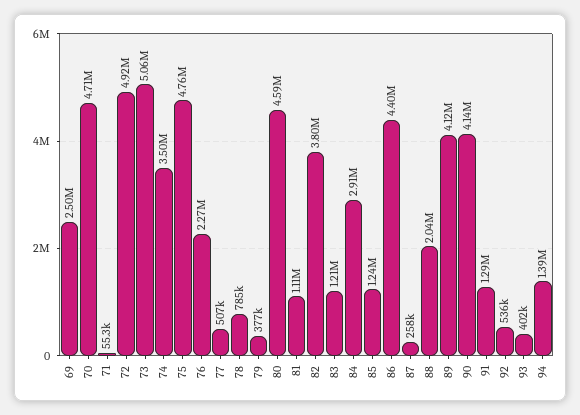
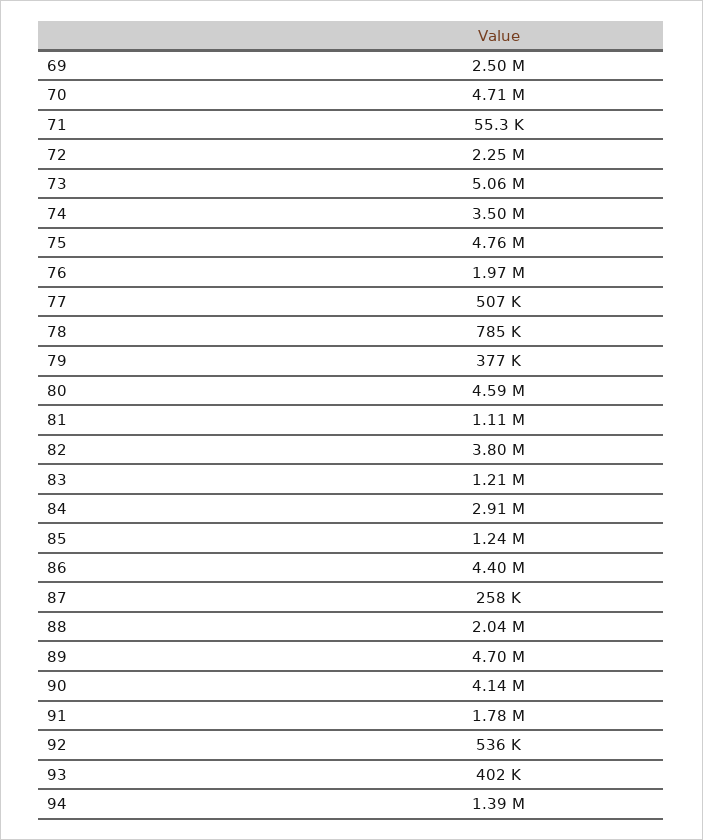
  {
    "69": 2500000,
    "70": 4710000,
    "71": 55300,
-   "72": 4920000,
+   "72": 2250000,
    "73": 5060000,
    "74": 3500000,
    "75": 4760000,
-   "76": 2270000,
+   "76": 1970000,
    "77": 507000,
    "78": 785000,
    "79": 377000,
    "80": 4590000,
    "81": 1110000,
    "82": 3800000,
    "83": 1210000,
    "84": 2910000,
    "85": 1240000,
    "86": 4400000,
    "87": 258000,
    "88": 2040000,
-   "89": 4120000,
+   "89": 4700000,
    "90": 4140000,
-   "91": 1290000,
+   "91": 1780000,
    "92": 536000,
    "93": 402000,
    "94": 1390000
  }

